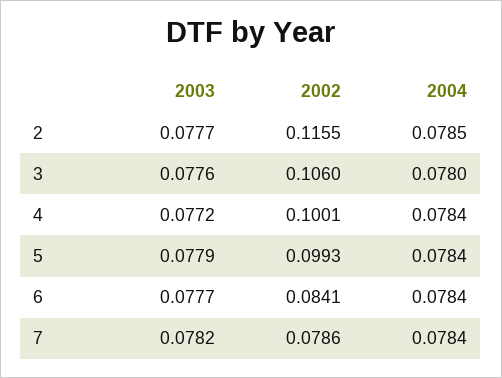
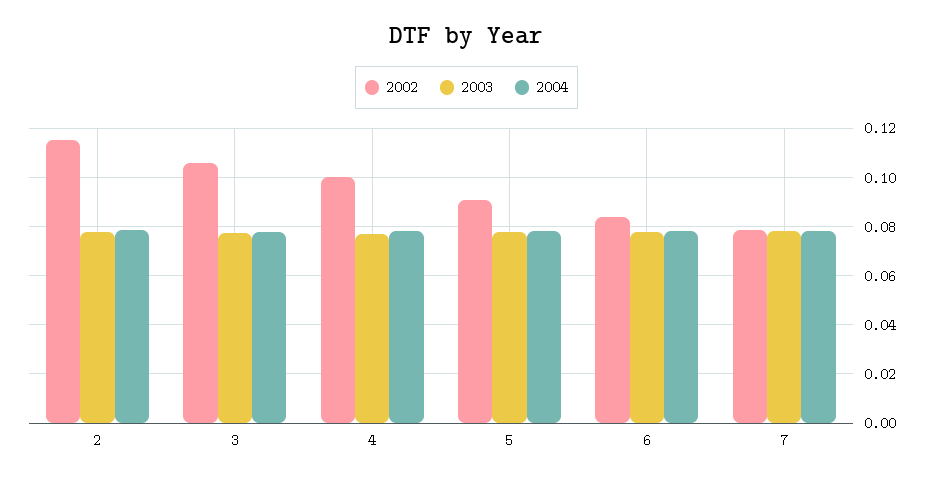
  {
    "2003": {
      "2": 0.0777,
      "3": 0.0776,
      "4": 0.0772,
      "5": 0.0779,
      "6": 0.0777,
      "7": 0.0782
    },
    "2002": {
      "2": 0.1155,
      "3": 0.106,
      "4": 0.1001,
-     "5": 0.0993,
+     "5": 0.09,
      "6": 0.0841,
      "7": 0.0786
    },
    "2004": {
      "2": 0.0785,
      "3": 0.078,
      "4": 0.0784,
      "5": 0.0784,
      "6": 0.0784,
      "7": 0.0784
    }
  }

